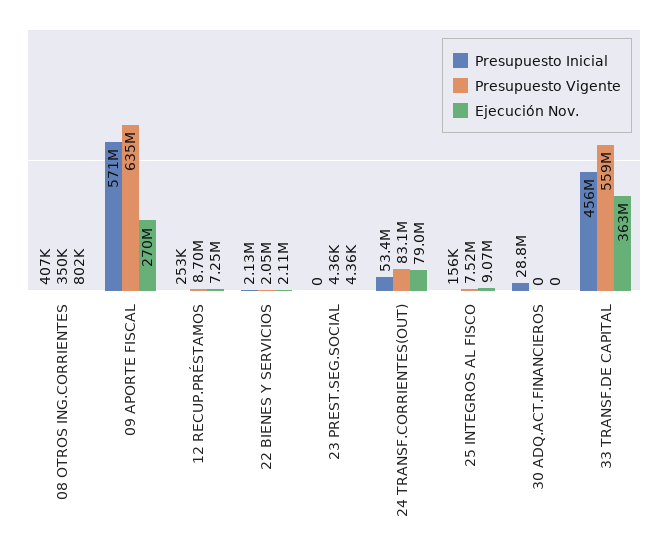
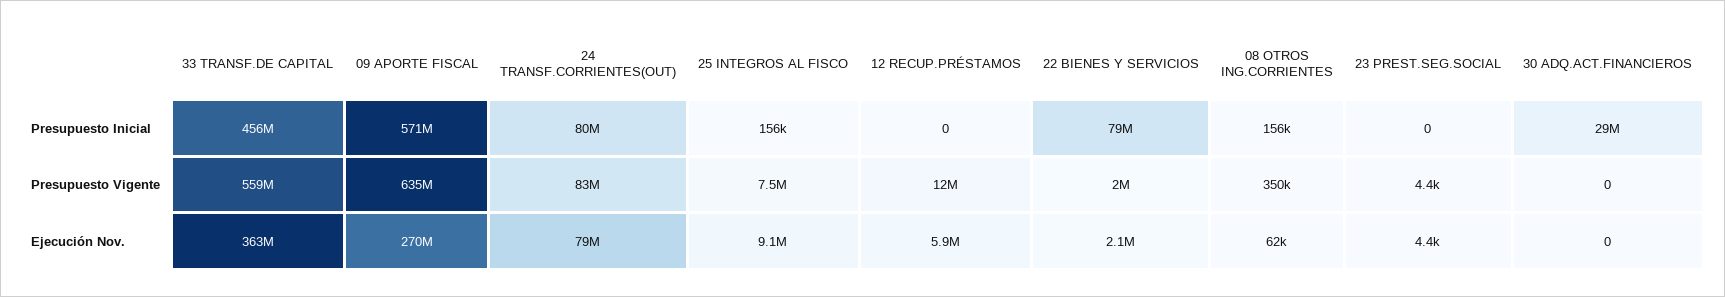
  {
    "Presupuesto Inicial": {
-     "08 OTROS ING.CORRIENTES": 407000,
+     "08 OTROS ING.CORRIENTES": 156000,
      "09 APORTE FISCAL": 571000000,
-     "12 RECUP.PRÉSTAMOS": 253000,
+     "12 RECUP.PRÉSTAMOS": 0,
-     "22 BIENES Y SERVICIOS": 2130000,
+     "22 BIENES Y SERVICIOS": 79000000,
      "23 PREST.SEG.SOCIAL": 0,
-     "24 TRANSF.CORRIENTES(OUT)": 53400000,
+     "24 TRANSF.CORRIENTES(OUT)": 80000000,
      "25 INTEGROS AL FISCO": 156000,
      "30 ADQ.ACT.FINANCIEROS": 28800000,
      "33 TRANSF.DE CAPITAL": 456000000
    },
    "Presupuesto Vigente": {
      "08 OTROS ING.CORRIENTES": 350000,
      "09 APORTE FISCAL": 635000000,
-     "12 RECUP.PRÉSTAMOS": 8700000,
+     "12 RECUP.PRÉSTAMOS": 12000000,
      "22 BIENES Y SERVICIOS": 2050000,
      "23 PREST.SEG.SOCIAL": 4360,
      "24 TRANSF.CORRIENTES(OUT)": 83100000,
      "25 INTEGROS AL FISCO": 7520000,
      "30 ADQ.ACT.FINANCIEROS": 0,
      "33 TRANSF.DE CAPITAL": 559000000
    },
    "Ejecución Nov.": {
-     "08 OTROS ING.CORRIENTES": 802000,
+     "08 OTROS ING.CORRIENTES": 62000,
      "09 APORTE FISCAL": 270000000,
-     "12 RECUP.PRÉSTAMOS": 7250000,
+     "12 RECUP.PRÉSTAMOS": 5900000,
      "22 BIENES Y SERVICIOS": 2110000,
      "23 PREST.SEG.SOCIAL": 4360,
      "24 TRANSF.CORRIENTES(OUT)": 79000000,
      "25 INTEGROS AL FISCO": 9070000,
      "30 ADQ.ACT.FINANCIEROS": 0,
      "33 TRANSF.DE CAPITAL": 363000000
    }
  }

